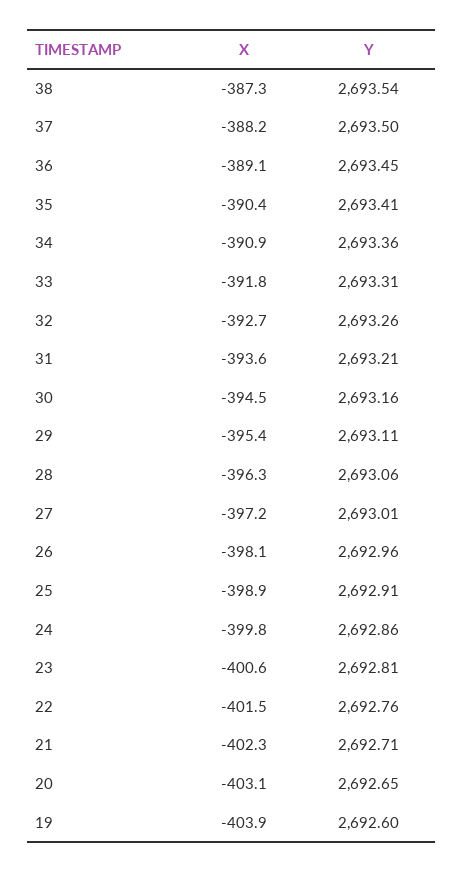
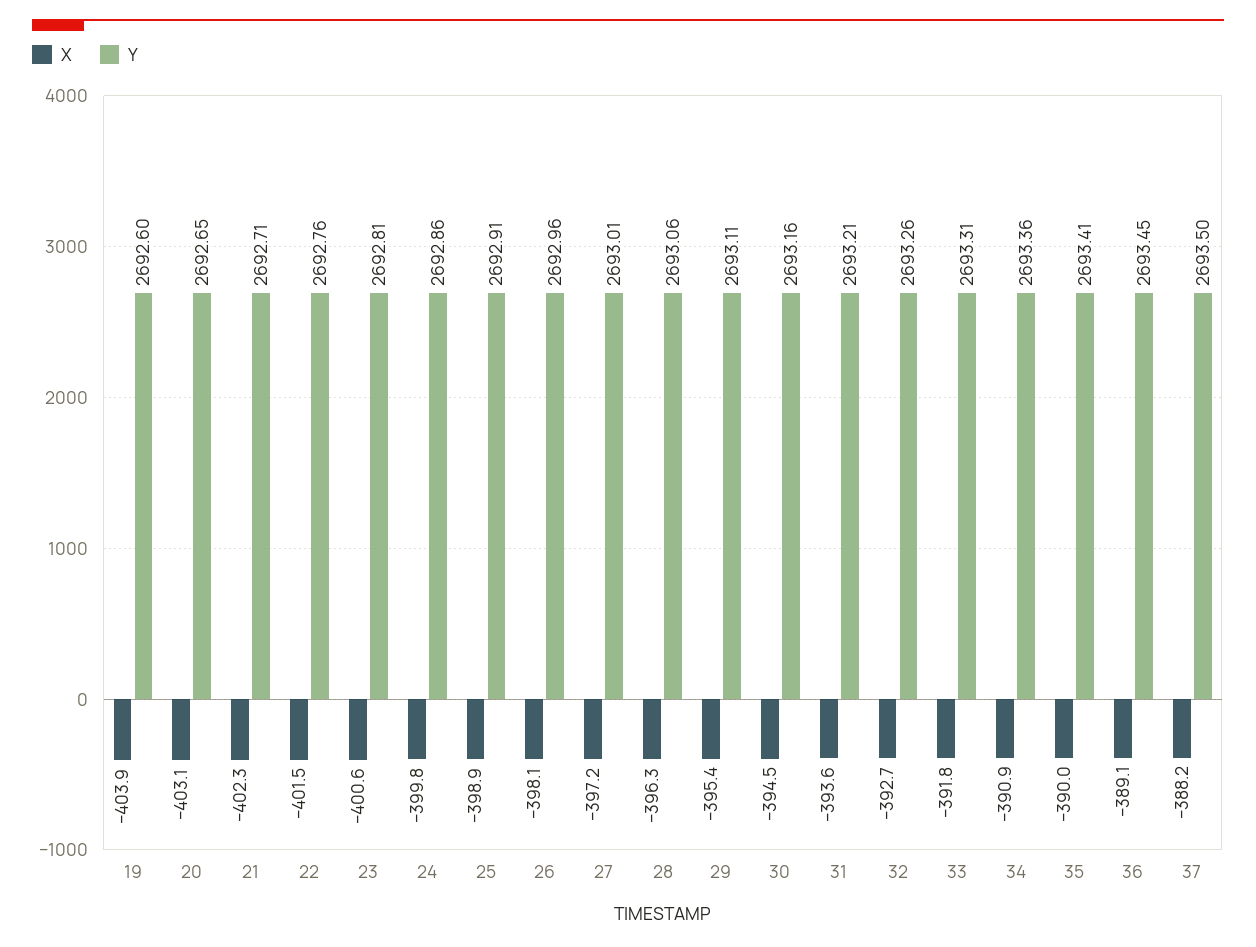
  {
    "X": {
-     "38": -387.3,
      "37": -388.2,
      "36": -389.1,
-     "35": -390.4,
+     "35": -390,
      "34": -390.9,
      "33": -391.8,
      "32": -392.7,
      "31": -393.6,
      "30": -394.5,
      "29": -395.4,
      "28": -396.3,
      "27": -397.2,
      "26": -398.1,
      "25": -398.9,
      "24": -399.8,
      "23": -400.6,
      "22": -401.5,
      "21": -402.3,
      "20": -403.1,
      "19": -403.9
    },
    "Y": {
-     "38": 2693.54,
      "37": 2693.5,
      "36": 2693.45,
      "35": 2693.41,
      "34": 2693.36,
      "33": 2693.31,
      "32": 2693.26,
      "31": 2693.21,
      "30": 2693.16,
      "29": 2693.11,
      "28": 2693.06,
      "27": 2693.01,
      "26": 2692.96,
      "25": 2692.91,
      "24": 2692.86,
      "23": 2692.81,
      "22": 2692.76,
      "21": 2692.71,
      "20": 2692.65,
      "19": 2692.6
    }
  }

